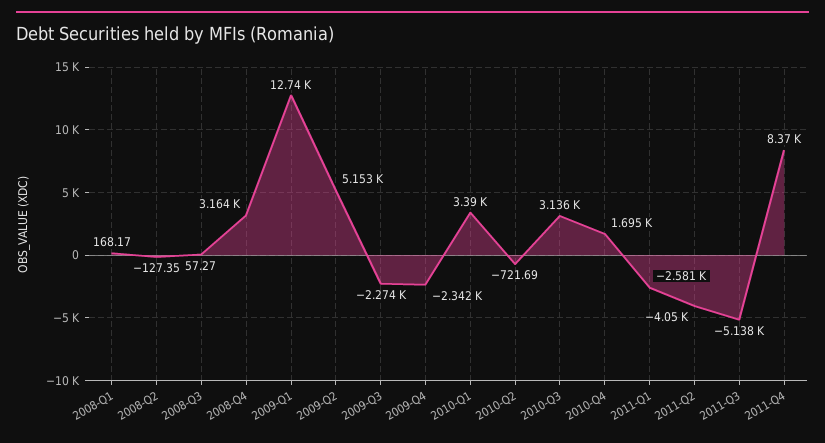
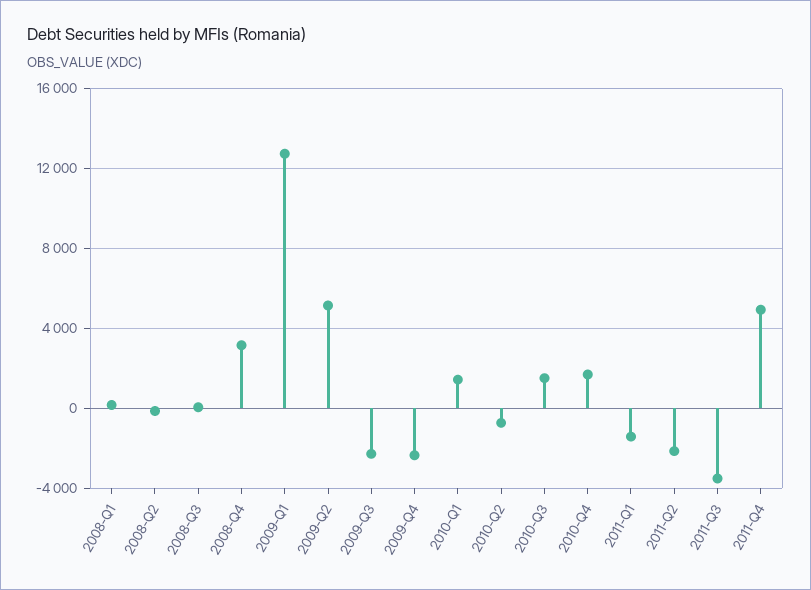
  {
    "2008-Q1": 168.17,
    "2008-Q2": -127.35,
    "2008-Q3": 57.27,
    "2008-Q4": 3164,
    "2009-Q1": 12740,
    "2009-Q2": 5153,
    "2009-Q3": -2274,
    "2009-Q4": -2342,
-   "2010-Q1": 3390,
+   "2010-Q1": 1500,
    "2010-Q2": -721.69,
-   "2010-Q3": 3136,
+   "2010-Q3": 1500,
    "2010-Q4": 1695,
-   "2011-Q1": -2581,
+   "2011-Q1": -1500,
-   "2011-Q2": -4050,
+   "2011-Q2": -2000,
-   "2011-Q3": -5138,
+   "2011-Q3": -3500,
-   "2011-Q4": 8370
+   "2011-Q4": 5000
  }

